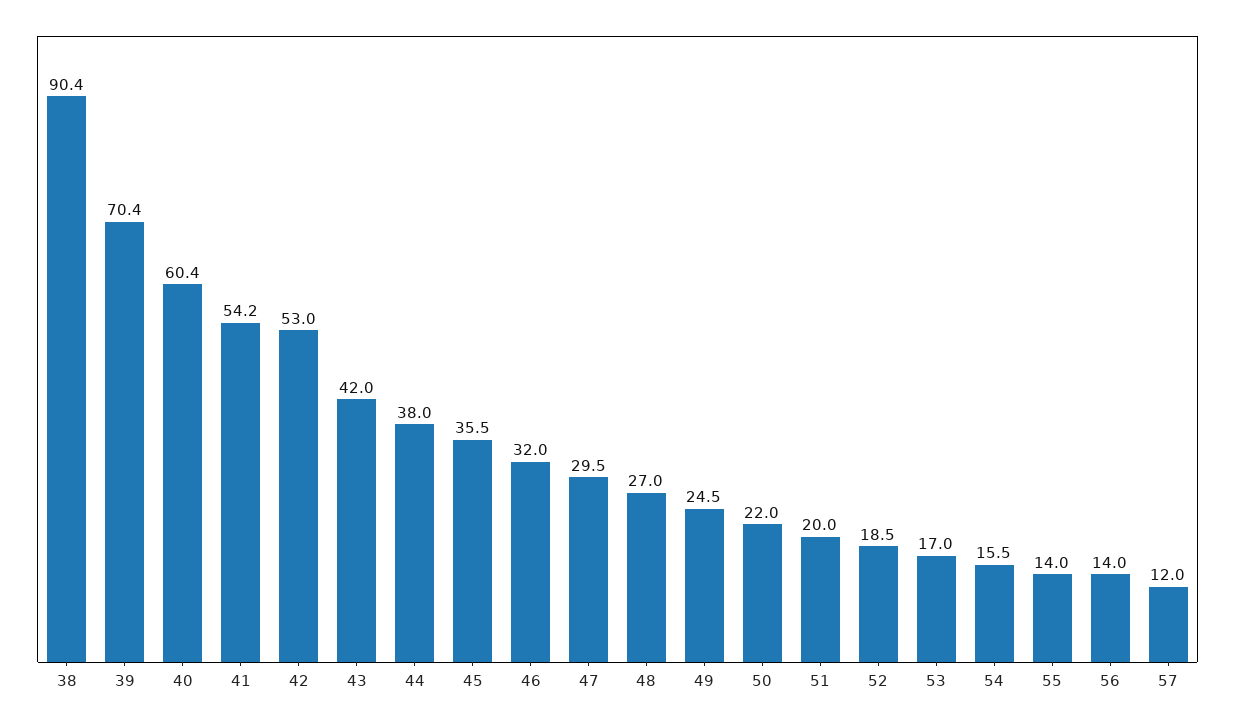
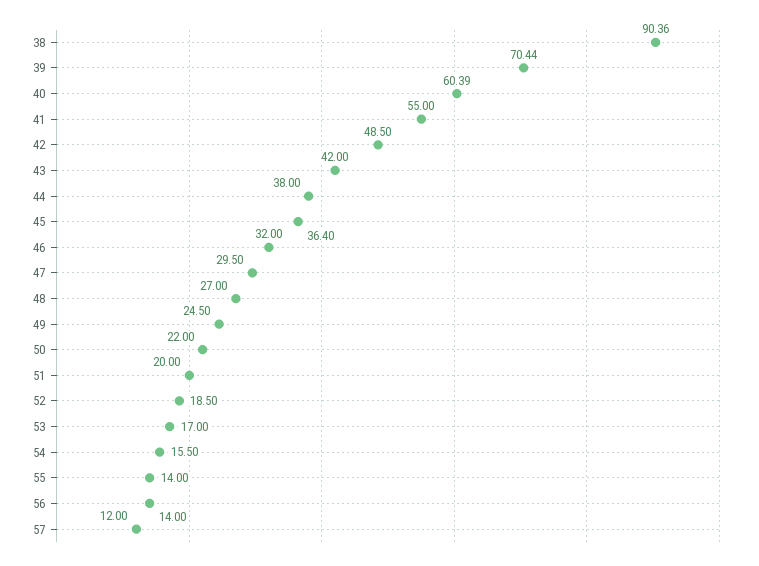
  {
    "38": 90.36,
    "39": 70.44,
    "40": 60.39,
-   "41": 54.2,
+   "41": 55,
-   "42": 53,
+   "42": 48.5,
    "43": 42,
    "44": 38,
-   "45": 35.5,
+   "45": 36.4,
    "46": 32,
    "47": 29.5,
    "48": 27,
    "49": 24.5,
    "50": 22,
    "51": 20,
    "52": 18.5,
    "53": 17,
    "54": 15.5,
    "55": 14,
    "56": 14,
    "57": 12
  }

